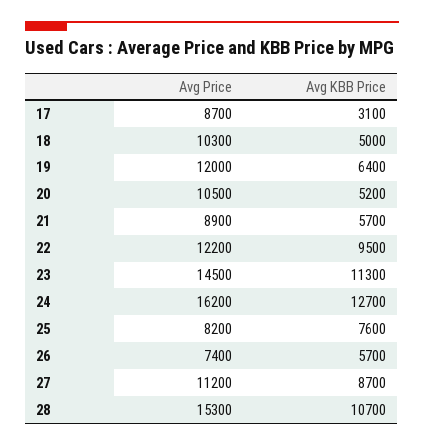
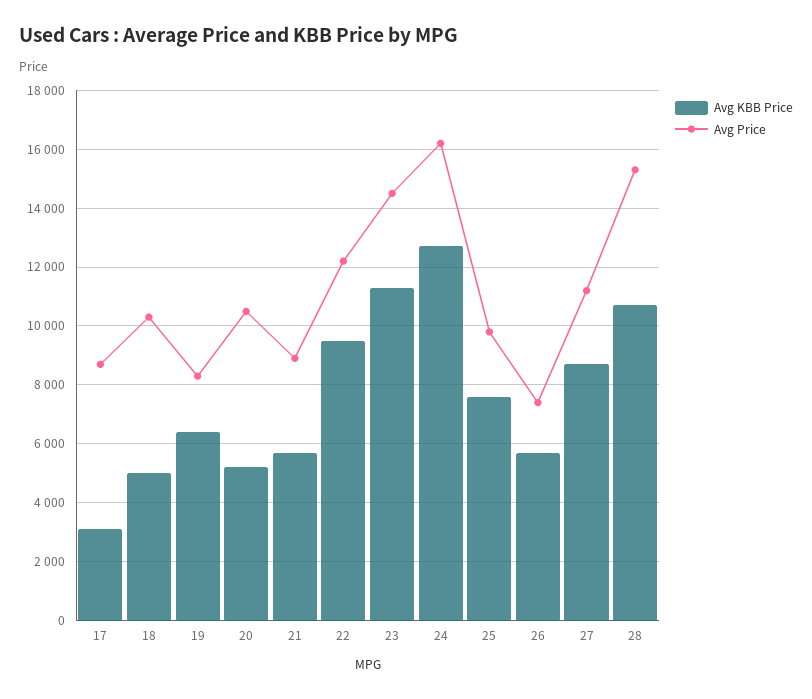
  {
    "Avg Price": {
      "17": 8700,
      "18": 10300,
-     "19": 12000,
+     "19": 8250,
      "20": 10500,
      "21": 8900,
      "22": 12200,
      "23": 14500,
      "24": 16200,
-     "25": 8200,
+     "25": 9750,
      "26": 7400,
      "27": 11200,
      "28": 15300
    },
    "Avg KBB Price": {
      "17": 3100,
      "18": 5000,
      "19": 6400,
      "20": 5200,
      "21": 5700,
      "22": 9500,
      "23": 11300,
      "24": 12700,
      "25": 7600,
      "26": 5700,
      "27": 8700,
      "28": 10700
    }
  }

